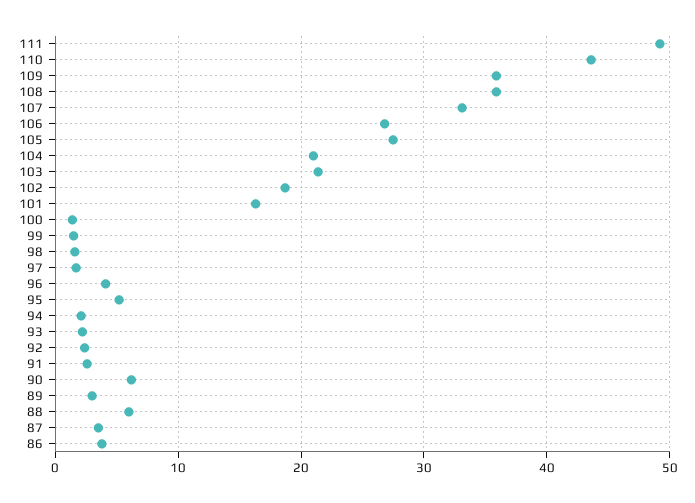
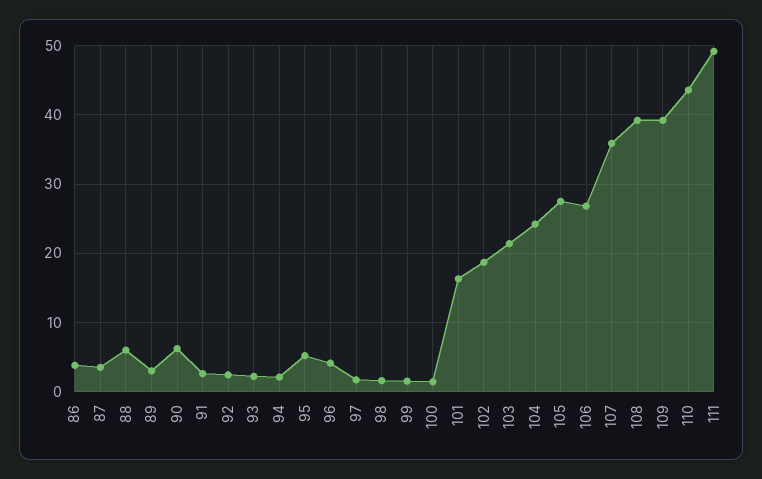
  {
    "111": 49,
    "110": 44,
-   "109": 36,
+   "109": 39,
-   "108": 36,
+   "108": 39,
-   "107": 33,
+   "107": 36,
    "106": 27,
    "105": 28,
-   "104": 21,
+   "104": 24,
    "103": 21,
    "102": 19,
    "101": 16,
    "100": 1,
    "99": 2,
    "98": 2,
    "97": 2,
    "96": 4,
    "95": 5,
    "94": 2,
    "93": 2,
    "92": 2,
    "91": 3,
    "90": 6,
    "89": 3,
    "88": 6,
    "87": 4,
    "86": 4
  }

